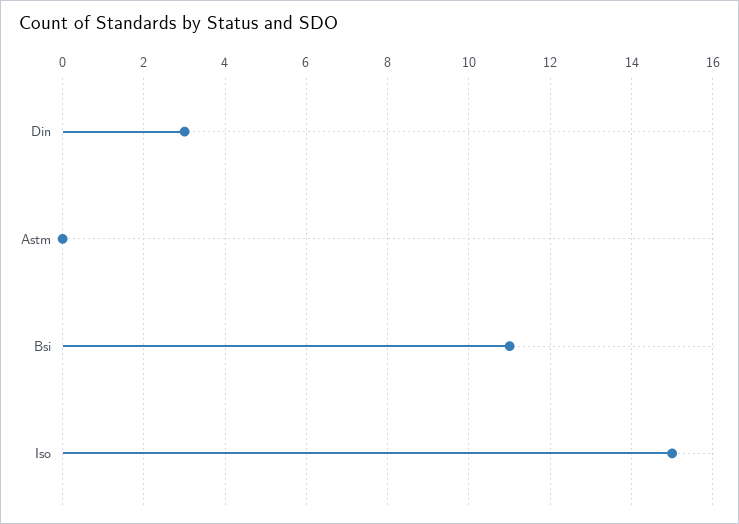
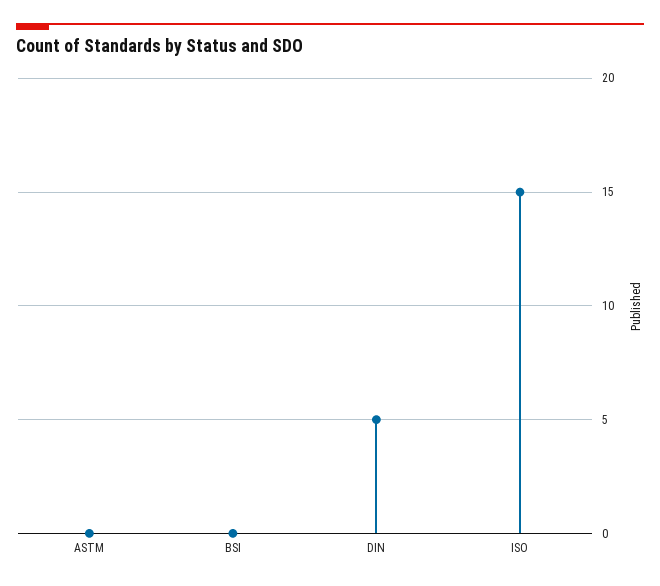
  {
-   "Din": 3,
+   "Din": 5,
    "Astm": 0,
-   "Bsi": 11,
+   "Bsi": 0,
    "Iso": 15
  }

